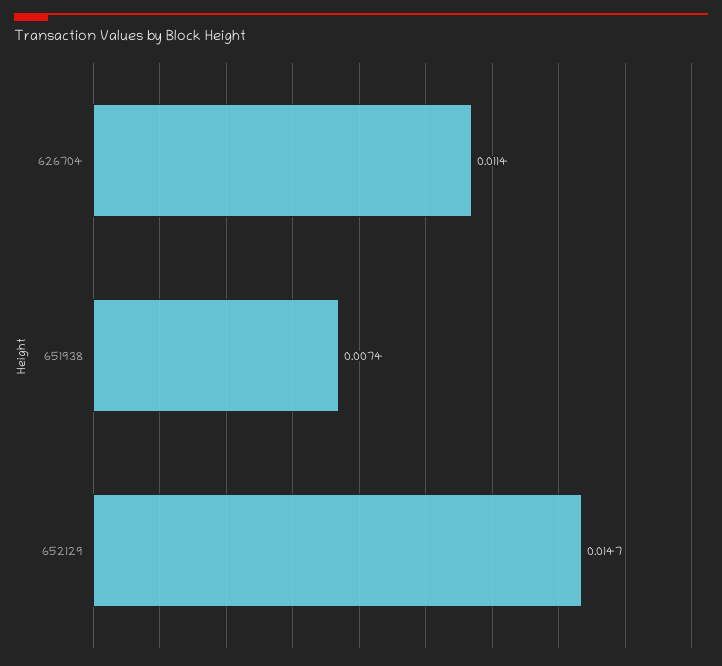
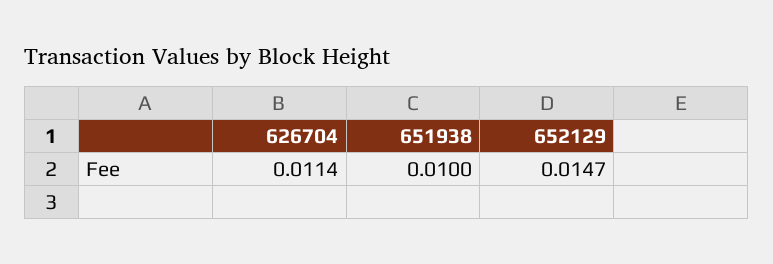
  {
    "626704": 0.0114,
-   "651938": 0.0074,
+   "651938": 0.01,
    "652129": 0.0147
  }

